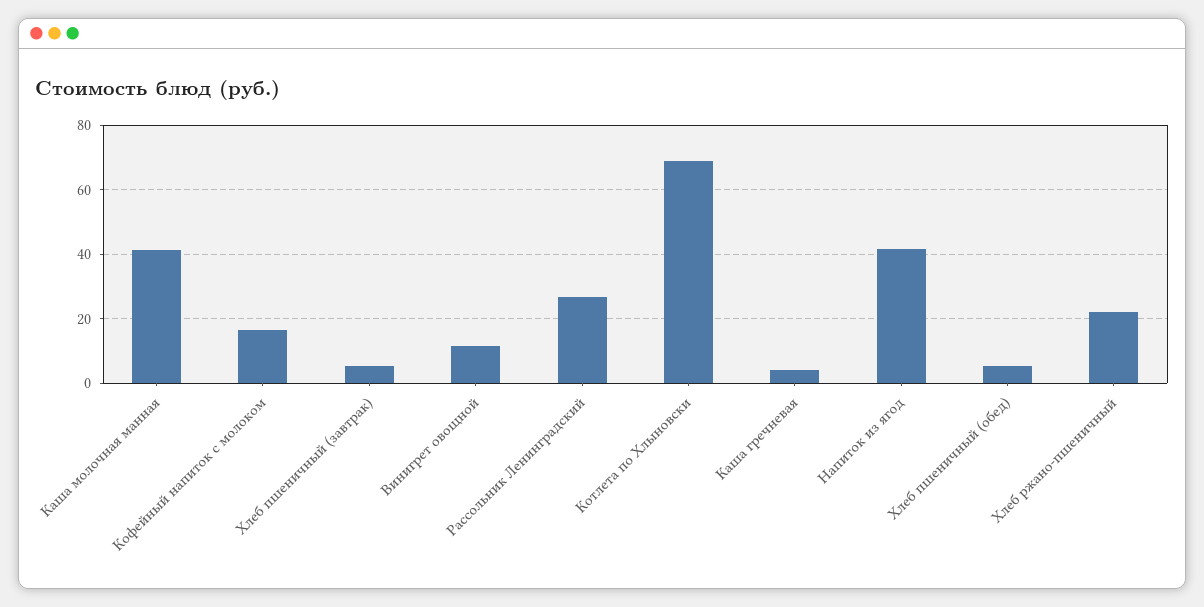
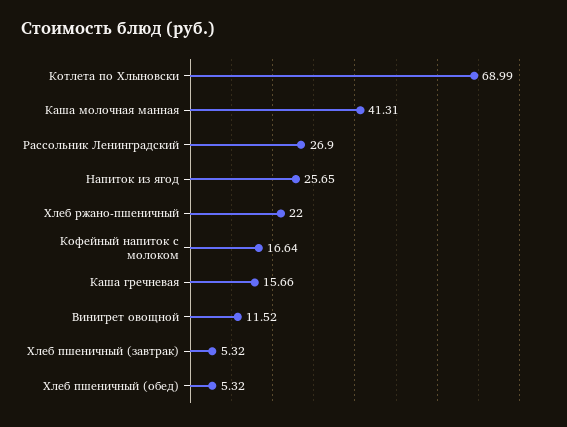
  {
    "Каша молочная манная": 41.31,
    "Кофейный напиток с молоком": 16.64,
    "Хлеб пшеничный (завтрак)": 5.32,
    "Винигрет овощной": 11.52,
    "Рассольник Ленинградский": 26.9,
    "Котлета по Хлыновски": 68.99,
-   "Каша гречневая": 4,
+   "Каша гречневая": 15.66,
-   "Напиток из ягод": 42,
+   "Напиток из ягод": 25.65,
    "Хлеб пшеничный (обед)": 5.32,
    "Хлеб ржано-пшеничный": 22
  }

